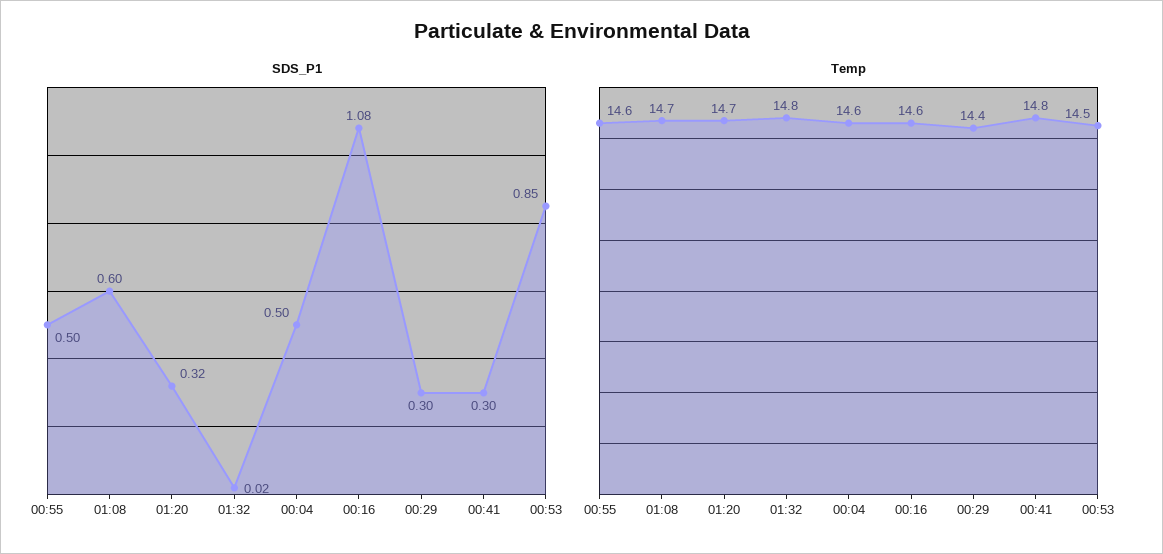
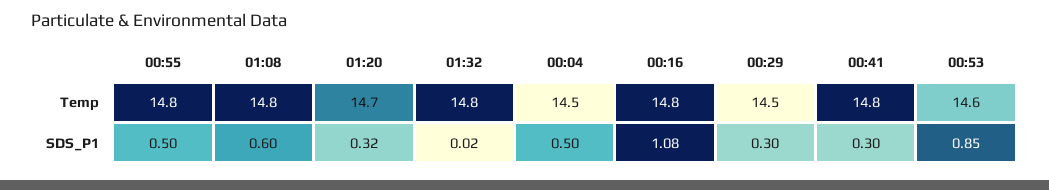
  {
    "SDS_P1": {
      "00:55": 0.5,
      "01:08": 0.6,
      "01:20": 0.32,
      "01:32": 0.02,
      "00:04": 0.5,
      "00:16": 1.08,
      "00:29": 0.3,
      "00:41": 0.3,
      "00:53": 0.85
    },
    "Temp": {
-     "00:55": 14.6,
+     "00:55": 14.8,
-     "01:08": 14.7,
+     "01:08": 14.8,
      "01:20": 14.7,
      "01:32": 14.8,
-     "00:04": 14.6,
+     "00:04": 14.5,
-     "00:16": 14.6,
+     "00:16": 14.8,
-     "00:29": 14.4,
+     "00:29": 14.5,
      "00:41": 14.8,
-     "00:53": 14.5
+     "00:53": 14.6
    }
  }

